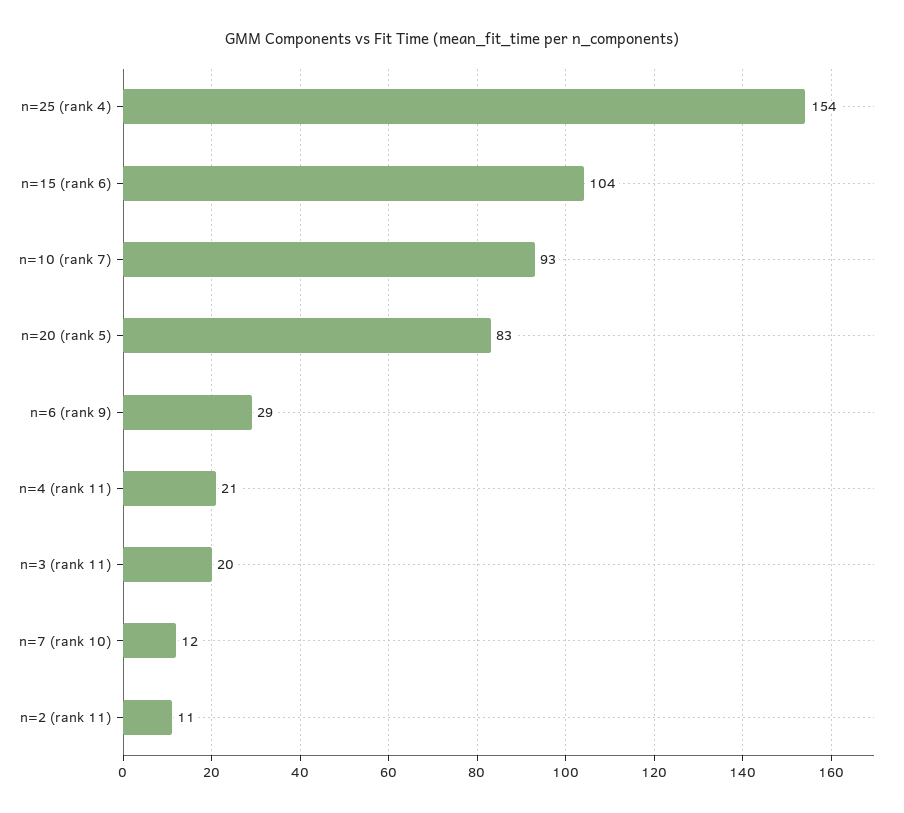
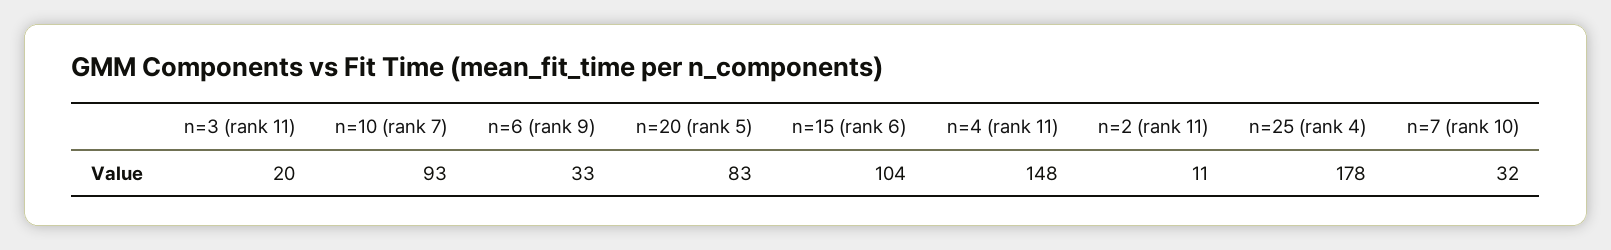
  {
-   "n=25 (rank 4)": 154,
+   "n=25 (rank 4)": 178,
    "n=15 (rank 6)": 104,
    "n=10 (rank 7)": 93,
    "n=20 (rank 5)": 83,
-   "n=6 (rank 9)": 29,
+   "n=6 (rank 9)": 33,
-   "n=4 (rank 11)": 21,
+   "n=4 (rank 11)": 148,
    "n=3 (rank 11)": 20,
-   "n=7 (rank 10)": 12,
+   "n=7 (rank 10)": 32,
    "n=2 (rank 11)": 11
  }

